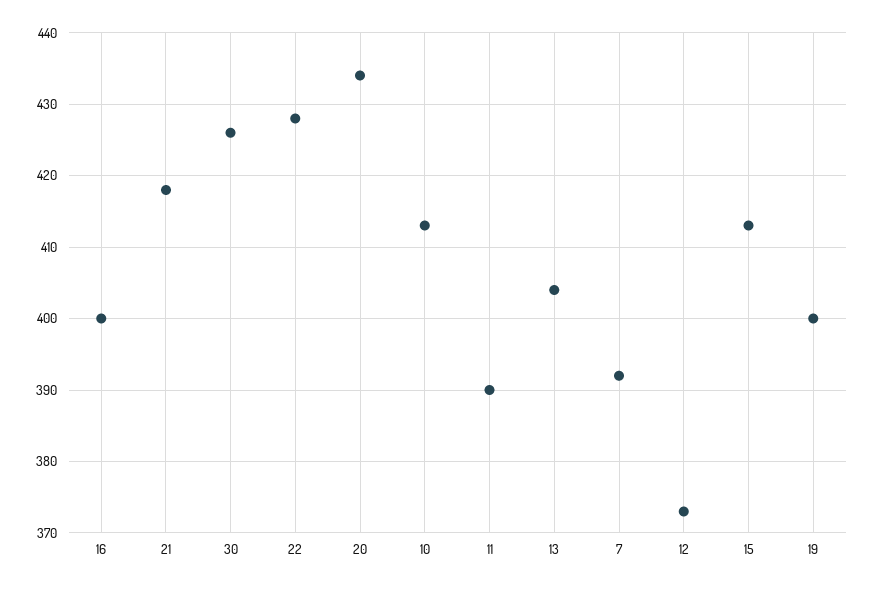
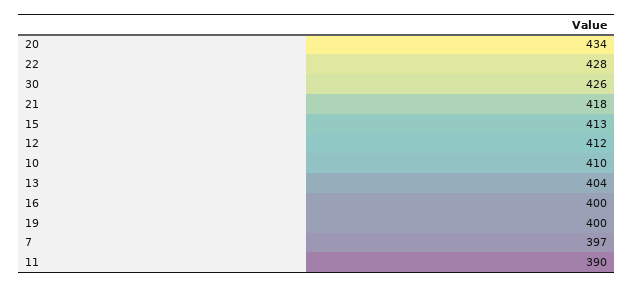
  {
    "16": 400,
    "21": 418,
    "30": 426,
    "22": 428,
    "20": 434,
-   "10": 413,
+   "10": 410,
    "11": 390,
    "13": 404,
-   "7": 392,
+   "7": 397,
-   "12": 373,
+   "12": 412,
    "15": 413,
    "19": 400
  }

